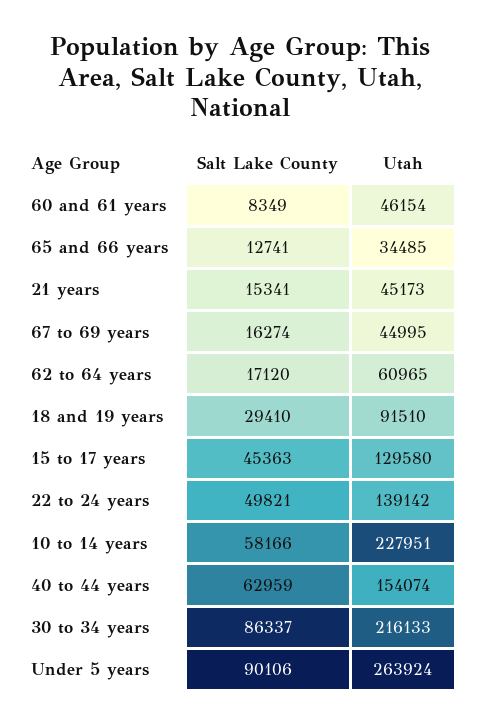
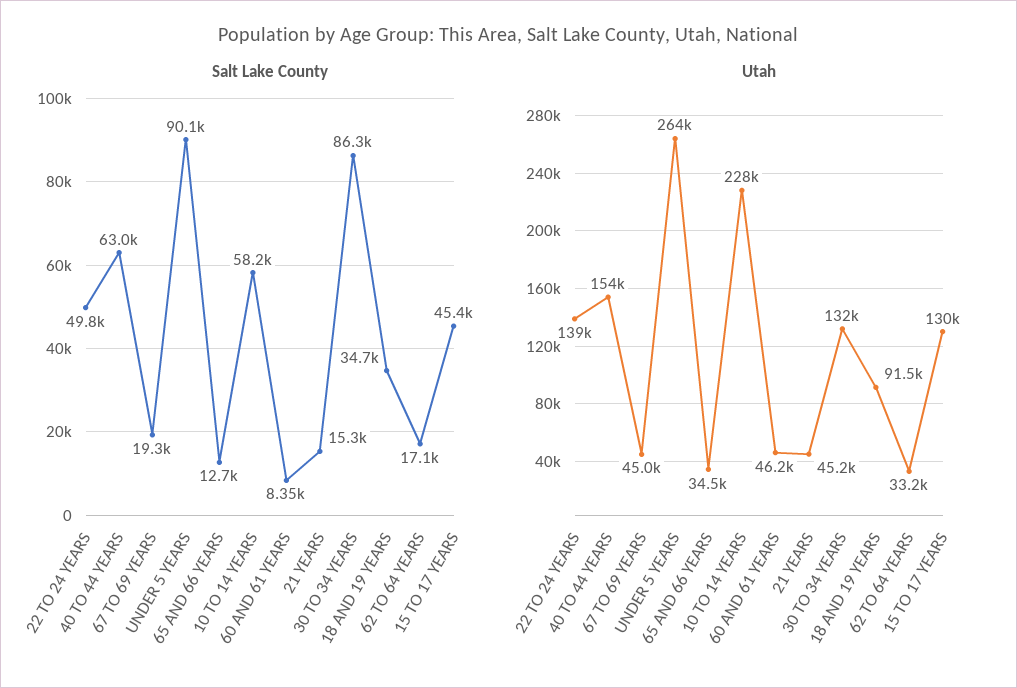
  {
    "Salt Lake County": {
      "60 and 61 years": 8349,
      "65 and 66 years": 12741,
      "21 years": 15341,
-     "67 to 69 years": 16274,
+     "67 to 69 years": 19300,
      "62 to 64 years": 17120,
-     "18 and 19 years": 29410,
+     "18 and 19 years": 34700,
      "15 to 17 years": 45363,
      "22 to 24 years": 49821,
      "10 to 14 years": 58166,
      "40 to 44 years": 62959,
      "30 to 34 years": 86337,
      "Under 5 years": 90106
    },
    "Utah": {
      "60 and 61 years": 46154,
      "65 and 66 years": 34485,
      "21 years": 45173,
      "67 to 69 years": 44995,
-     "62 to 64 years": 60965,
+     "62 to 64 years": 33200,
      "18 and 19 years": 91510,
      "15 to 17 years": 129580,
      "22 to 24 years": 139142,
      "10 to 14 years": 227951,
      "40 to 44 years": 154074,
-     "30 to 34 years": 216133,
+     "30 to 34 years": 132000,
      "Under 5 years": 263924
    }
  }

